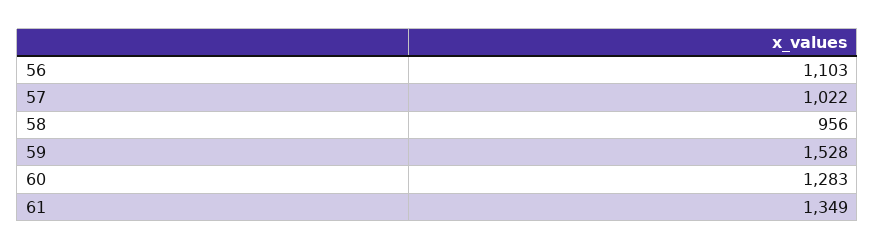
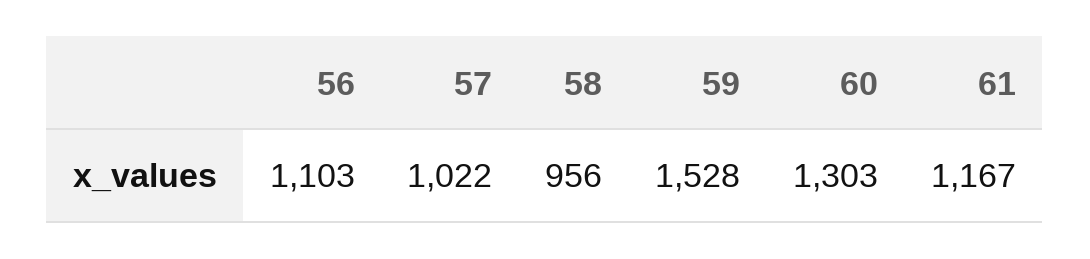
  {
    "56": 1103,
    "57": 1022,
    "58": 956,
    "59": 1528,
-   "60": 1283,
+   "60": 1303,
-   "61": 1349
+   "61": 1167
  }

